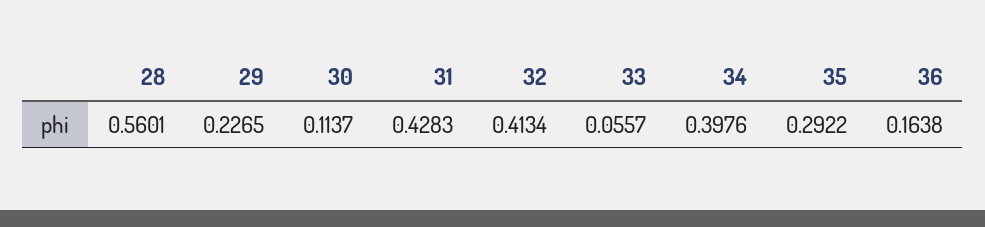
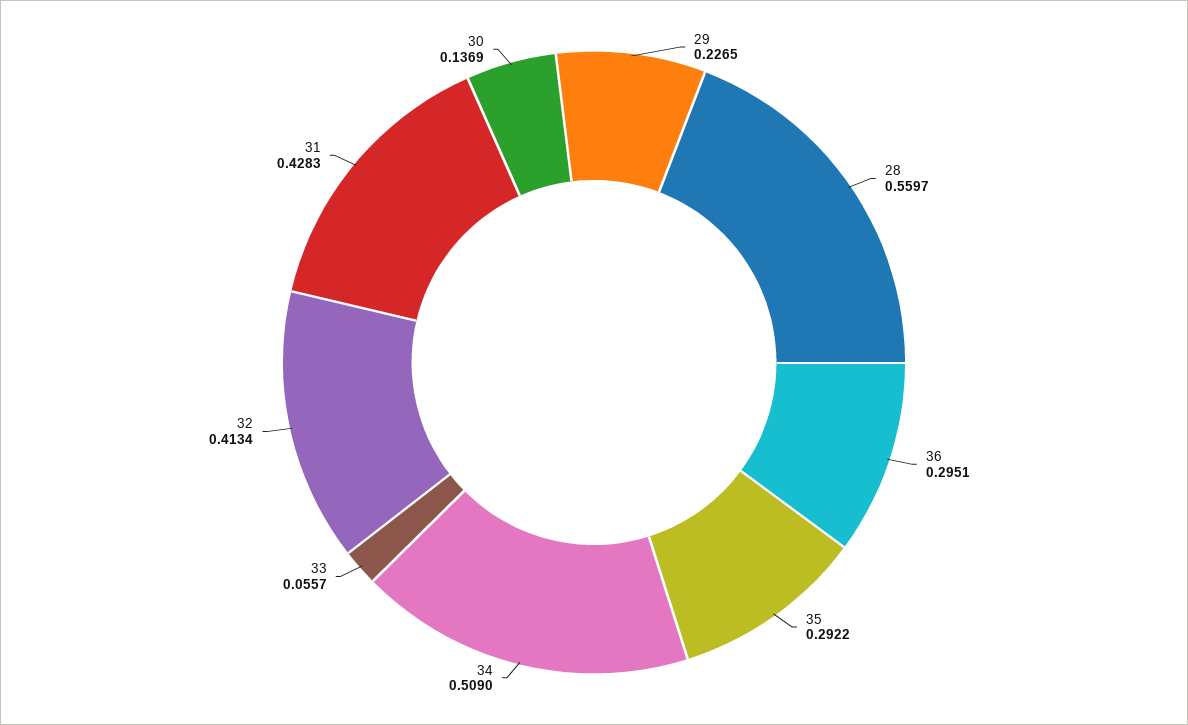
  {
-   "28": 0.5601,
+   "28": 0.5597,
    "29": 0.2265,
-   "30": 0.1137,
+   "30": 0.1369,
    "31": 0.4283,
    "32": 0.4134,
    "33": 0.0557,
-   "34": 0.3976,
+   "34": 0.509,
    "35": 0.2922,
-   "36": 0.1638
+   "36": 0.2951
  }

